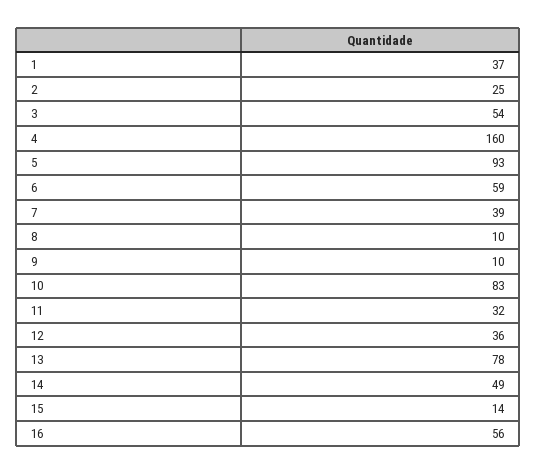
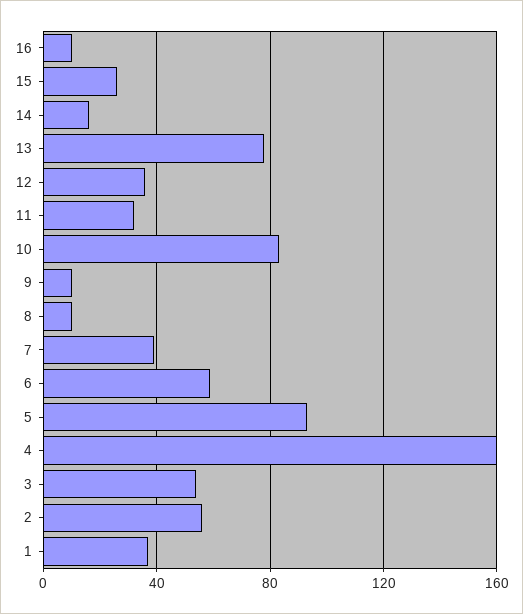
  {
    "1": 37,
-   "2": 25,
+   "2": 55,
    "3": 54,
    "4": 160,
    "5": 93,
    "6": 59,
    "7": 39,
    "8": 10,
    "9": 10,
    "10": 83,
    "11": 32,
    "12": 36,
    "13": 78,
-   "14": 49,
+   "14": 15,
-   "15": 14,
+   "15": 25,
-   "16": 56
+   "16": 10
  }

